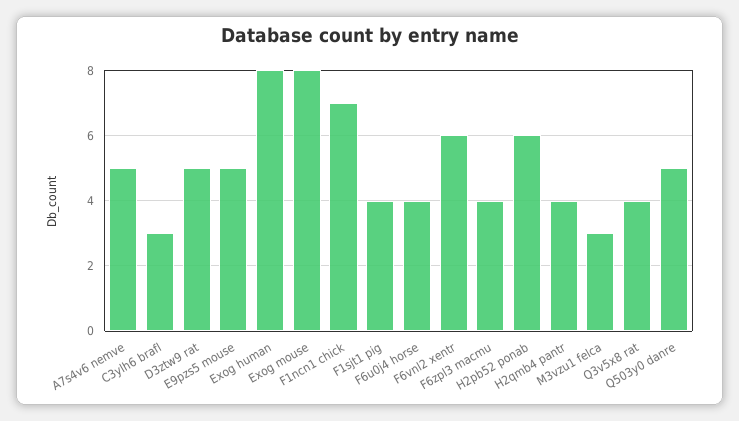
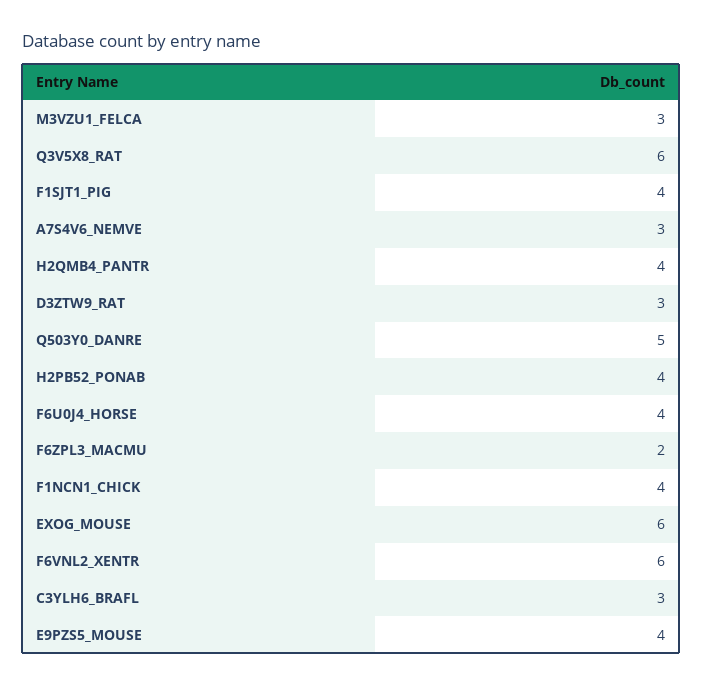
  {
-   "A7s4v6 nemve": 5,
+   "A7s4v6 nemve": 3,
    "C3ylh6 brafl": 3,
-   "D3ztw9 rat": 5,
+   "D3ztw9 rat": 3,
-   "E9pzs5 mouse": 5,
+   "E9pzs5 mouse": 4,
-   "Exog human": 8,
-   "Exog mouse": 8,
+   "Exog mouse": 6,
-   "F1ncn1 chick": 7,
+   "F1ncn1 chick": 4,
    "F1sjt1 pig": 4,
    "F6u0j4 horse": 4,
    "F6vnl2 xentr": 6,
-   "F6zpl3 macmu": 4,
+   "F6zpl3 macmu": 2,
-   "H2pb52 ponab": 6,
+   "H2pb52 ponab": 4,
    "H2qmb4 pantr": 4,
    "M3vzu1 felca": 3,
-   "Q3v5x8 rat": 4,
+   "Q3v5x8 rat": 6,
    "Q503y0 danre": 5
  }

